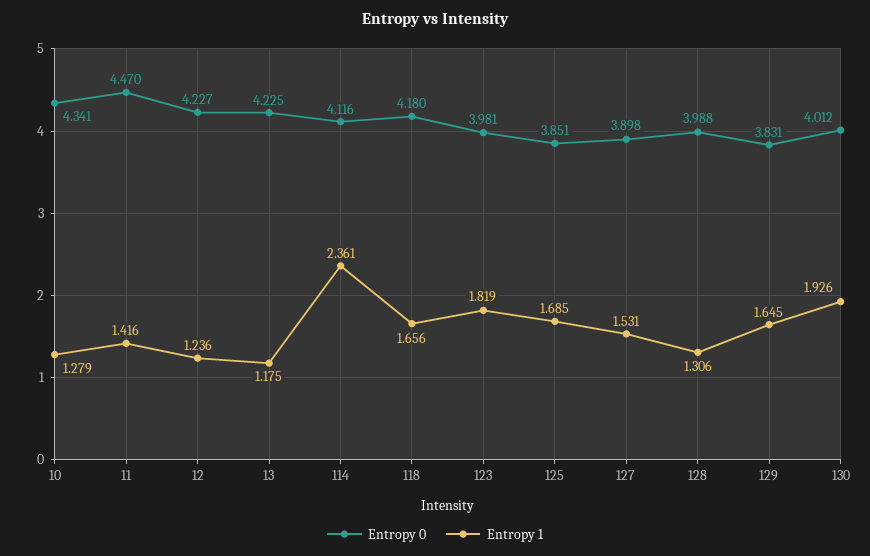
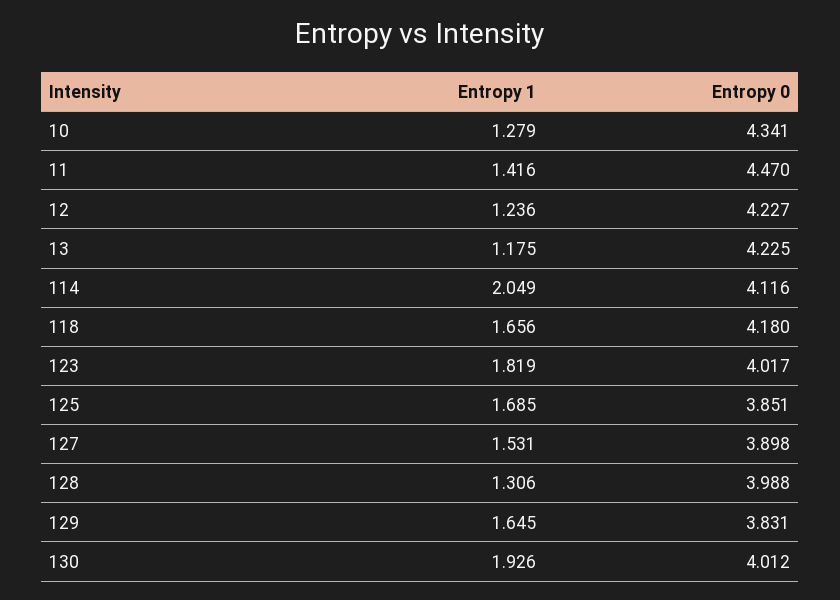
  {
    "Entropy 0": {
      "10": 4.341,
      "11": 4.47,
      "12": 4.227,
      "13": 4.225,
      "114": 4.116,
      "118": 4.18,
-     "123": 3.981,
+     "123": 4.017,
      "125": 3.851,
      "127": 3.898,
      "128": 3.988,
      "129": 3.831,
      "130": 4.012
    },
    "Entropy 1": {
      "10": 1.279,
      "11": 1.416,
      "12": 1.236,
      "13": 1.175,
-     "114": 2.361,
+     "114": 2.049,
      "118": 1.656,
      "123": 1.819,
      "125": 1.685,
      "127": 1.531,
      "128": 1.306,
      "129": 1.645,
      "130": 1.926
    }
  }

